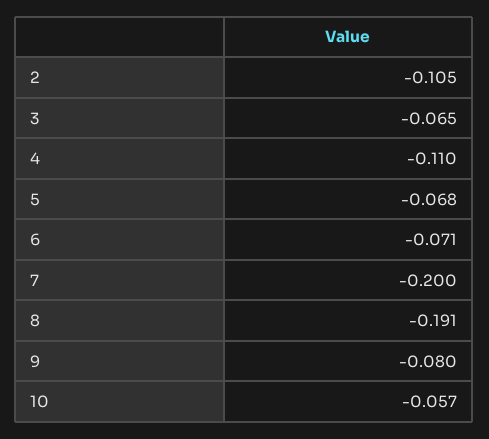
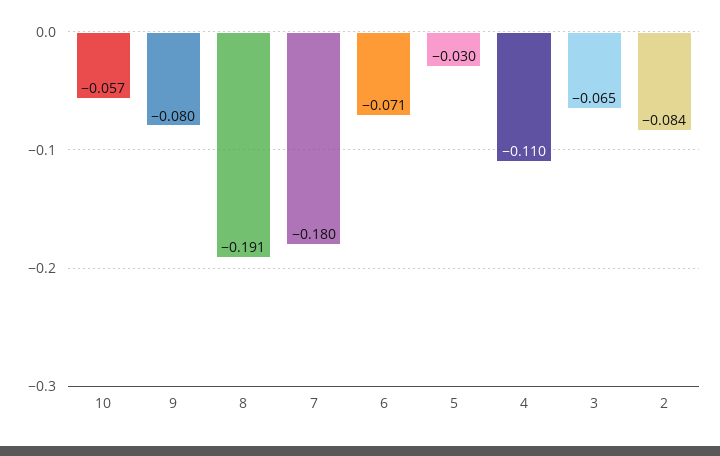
  {
-   "2": -0.105,
+   "2": -0.084,
    "3": -0.065,
    "4": -0.11,
-   "5": -0.068,
+   "5": -0.03,
    "6": -0.071,
-   "7": -0.2,
+   "7": -0.18,
    "8": -0.191,
    "9": -0.08,
    "10": -0.057
  }

